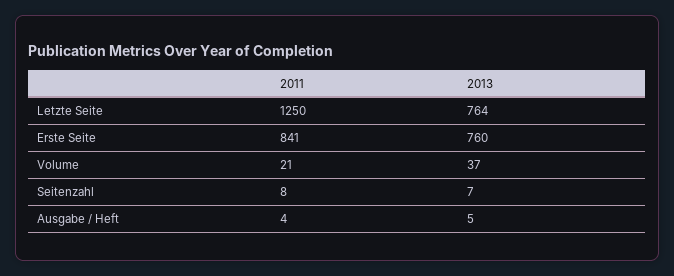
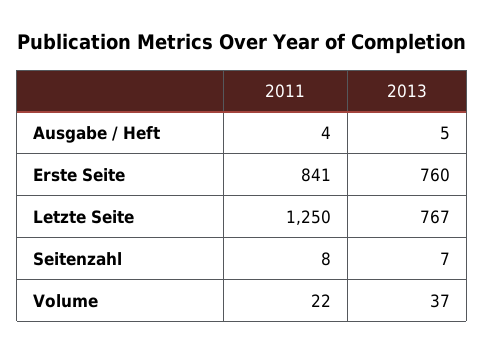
  {
    "2011": {
      "Letzte Seite": 1250,
      "Erste Seite": 841,
-     "Volume": 21,
+     "Volume": 22,
      "Seitenzahl": 8,
      "Ausgabe / Heft": 4
    },
    "2013": {
-     "Letzte Seite": 764,
+     "Letzte Seite": 767,
      "Erste Seite": 760,
      "Volume": 37,
      "Seitenzahl": 7,
      "Ausgabe / Heft": 5
    }
  }

